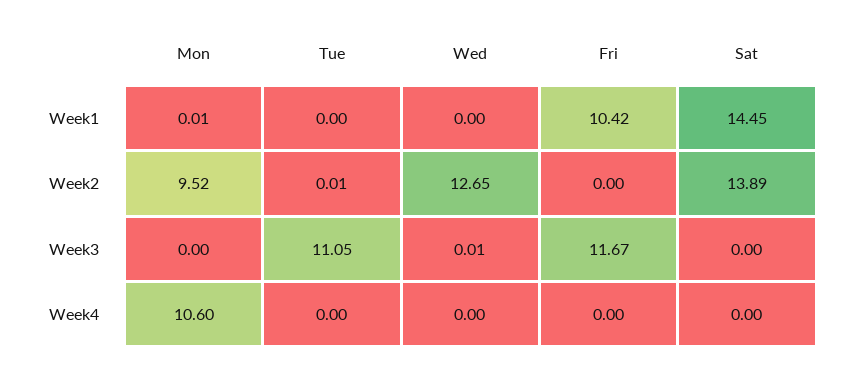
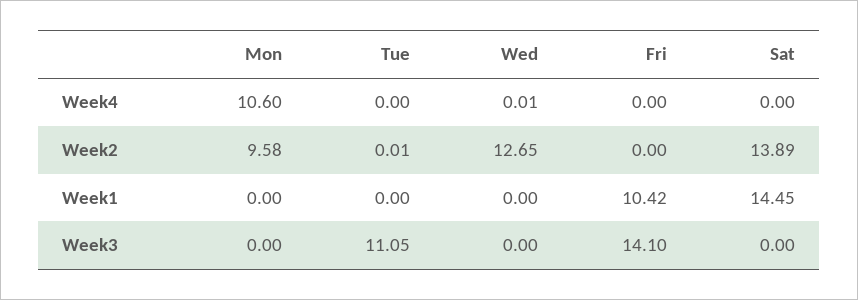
  {
    "Mon": {
-     "Week1": 0.01,
+     "Week1": 0,
-     "Week2": 9.52,
+     "Week2": 9.58,
      "Week3": 0,
      "Week4": 10.6
    },
    "Tue": {
      "Week1": 0,
      "Week2": 0.01,
      "Week3": 11.05,
      "Week4": 0
    },
    "Wed": {
      "Week1": 0,
      "Week2": 12.65,
-     "Week3": 0.01,
+     "Week3": 0,
-     "Week4": 0
+     "Week4": 0.01
    },
    "Fri": {
      "Week1": 10.42,
      "Week2": 0,
-     "Week3": 11.67,
+     "Week3": 14.1,
      "Week4": 0
    },
    "Sat": {
      "Week1": 14.45,
      "Week2": 13.89,
      "Week3": 0,
      "Week4": 0
    }
  }

